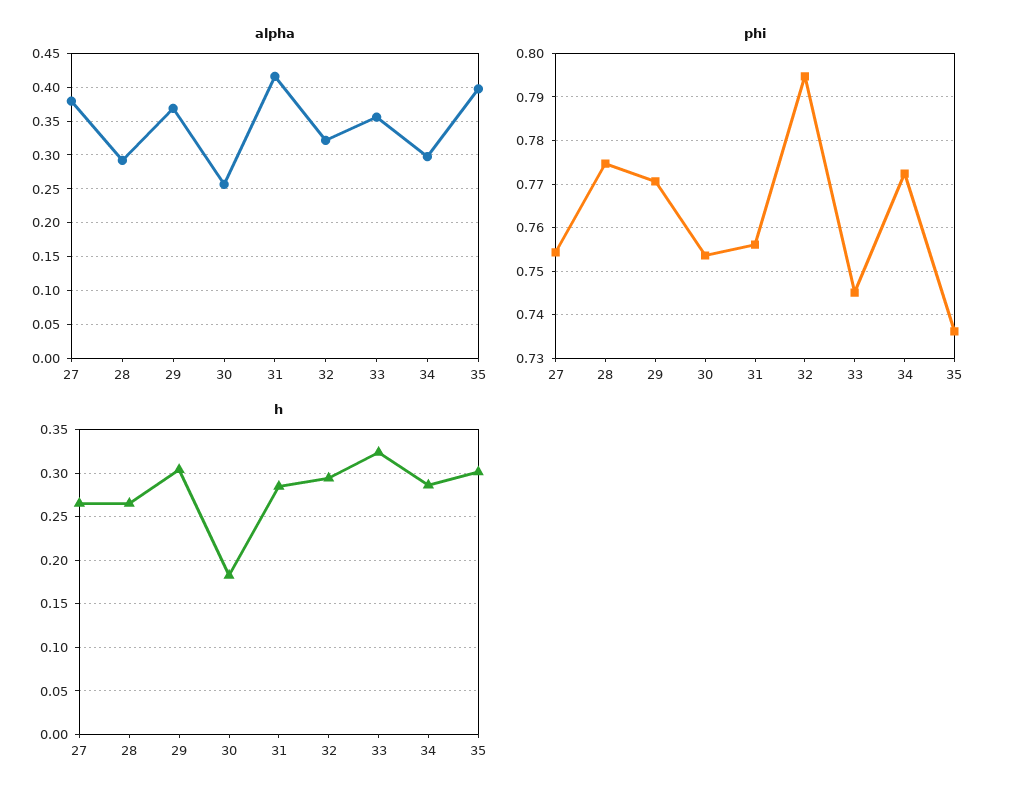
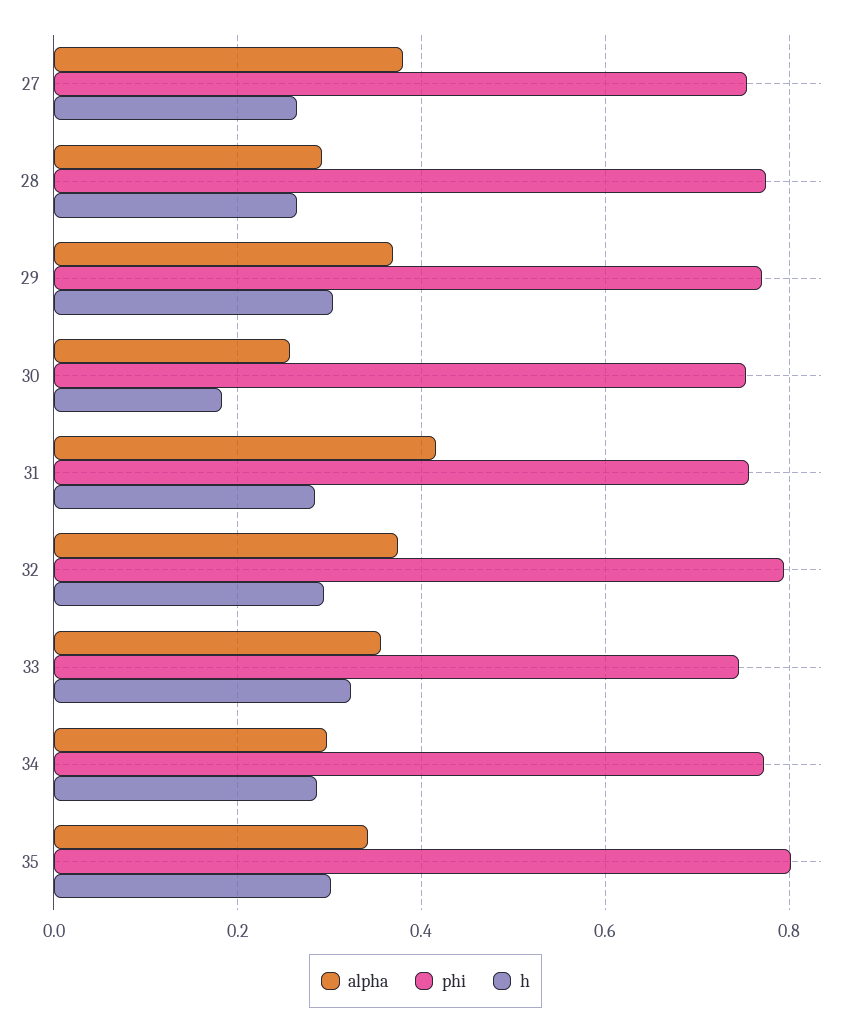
  {
    "alpha": {
      "27": 0.38,
      "28": 0.29,
      "29": 0.37,
      "30": 0.26,
      "31": 0.42,
-     "32": 0.32,
+     "32": 0.38,
      "33": 0.36,
      "34": 0.3,
-     "35": 0.4
+     "35": 0.34
    },
    "phi": {
      "27": 0.754,
      "28": 0.774,
      "29": 0.77,
      "30": 0.754,
      "31": 0.756,
      "32": 0.794,
      "33": 0.746,
      "34": 0.772,
-     "35": 0.736
+     "35": 0.8
    },
    "h": {
      "27": 0.27,
      "28": 0.27,
      "29": 0.3,
      "30": 0.18,
      "31": 0.28,
      "32": 0.29,
      "33": 0.32,
      "34": 0.29,
      "35": 0.3
    }
  }

